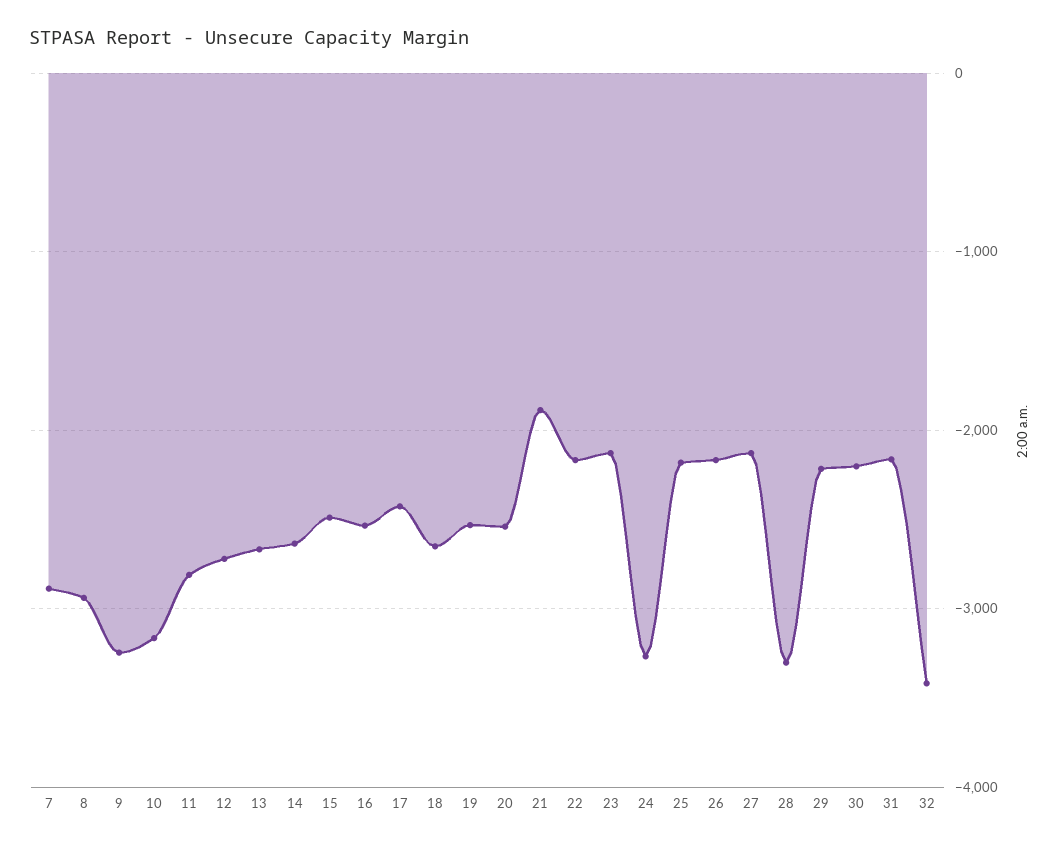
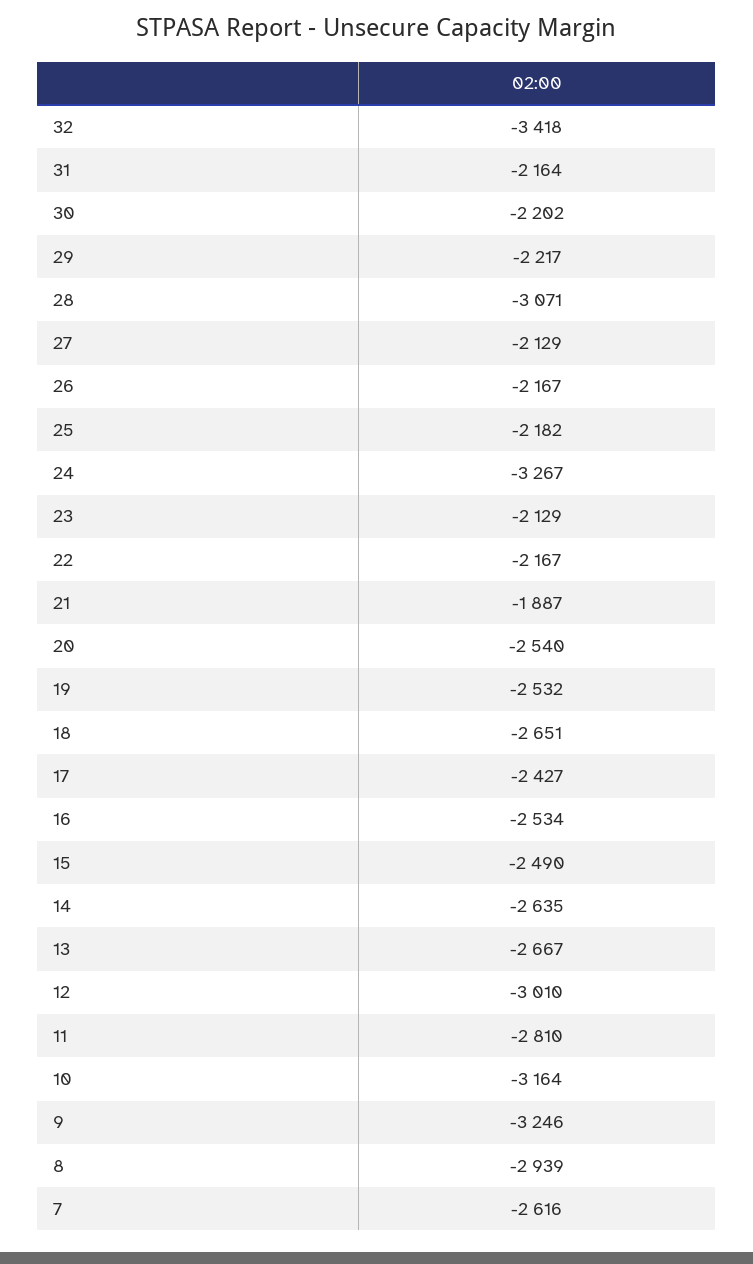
  {
-   "7": -2900,
+   "7": -2616,
    "8": -2939,
    "9": -3246,
    "10": -3164,
    "11": -2810,
-   "12": -2700,
+   "12": -3010,
    "13": -2667,
    "14": -2635,
    "15": -2490,
    "16": -2534,
    "17": -2427,
    "18": -2651,
    "19": -2532,
    "20": -2540,
    "21": -1887,
    "22": -2167,
    "23": -2129,
    "24": -3267,
    "25": -2182,
    "26": -2167,
    "27": -2129,
-   "28": -3300,
+   "28": -3071,
    "29": -2217,
    "30": -2202,
    "31": -2164,
    "32": -3418
  }

